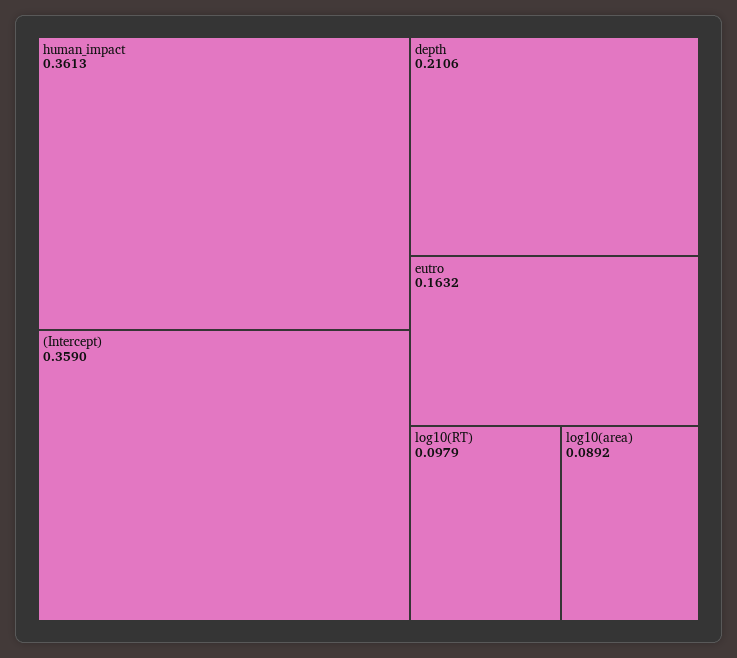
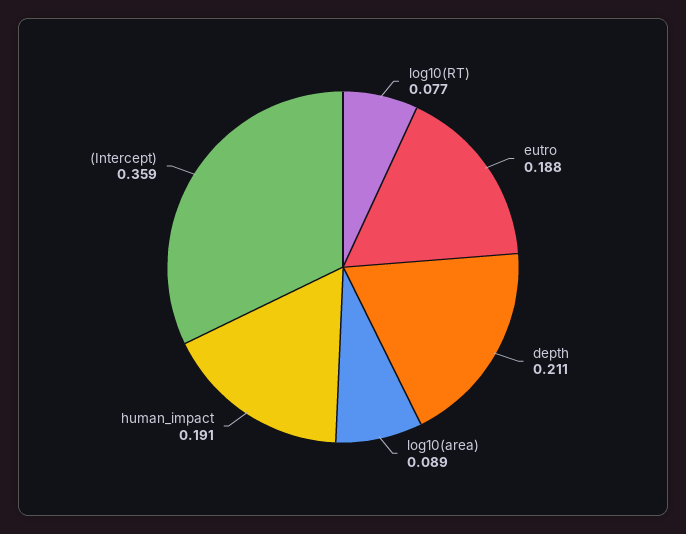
  {
-   "human_impact": 0.3613,
+   "human_impact": 0.191,
    "(Intercept)": 0.359,
    "depth": 0.2106,
-   "eutro": 0.1632,
+   "eutro": 0.188,
-   "log10(RT)": 0.0979,
+   "log10(RT)": 0.077,
    "log10(area)": 0.0892
  }

